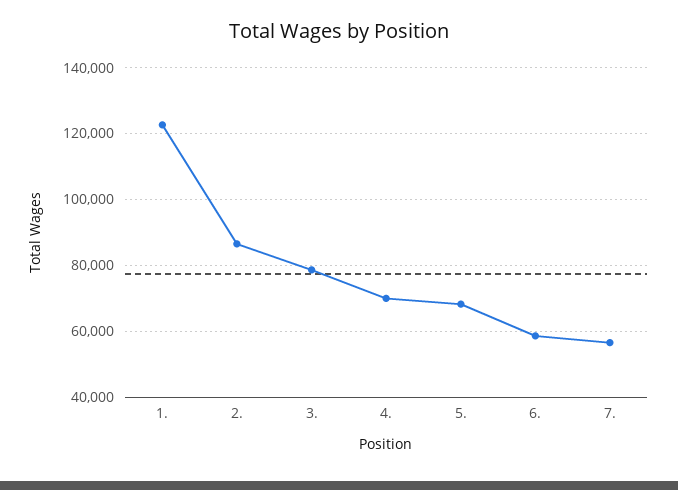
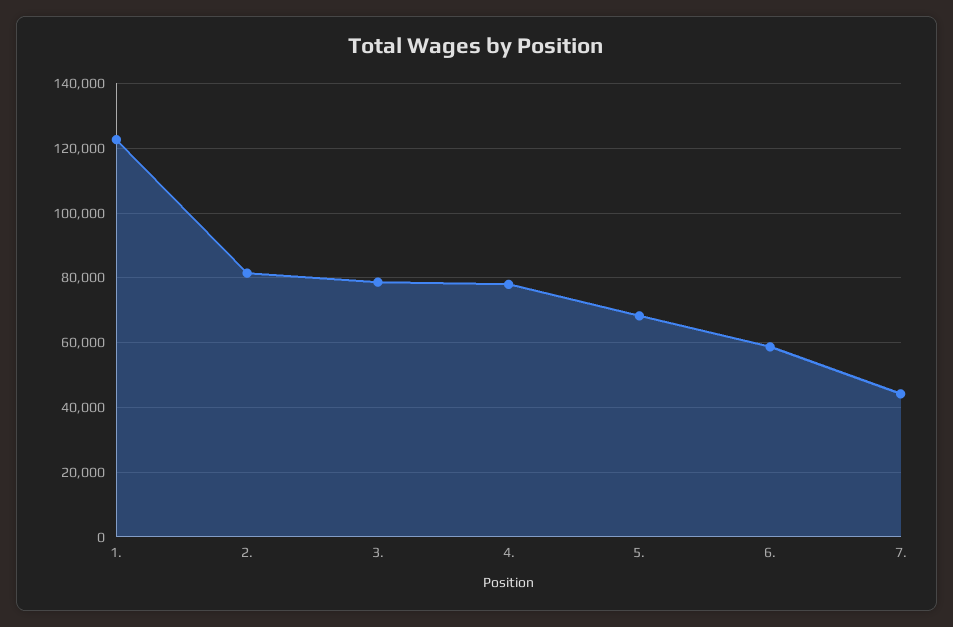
  {
    "1.": 122000,
-   "2.": 86000,
+   "2.": 82000,
    "3.": 78000,
-   "4.": 70000,
+   "4.": 78000,
    "5.": 68000,
    "6.": 58000,
-   "7.": 56000
+   "7.": 44000
  }

